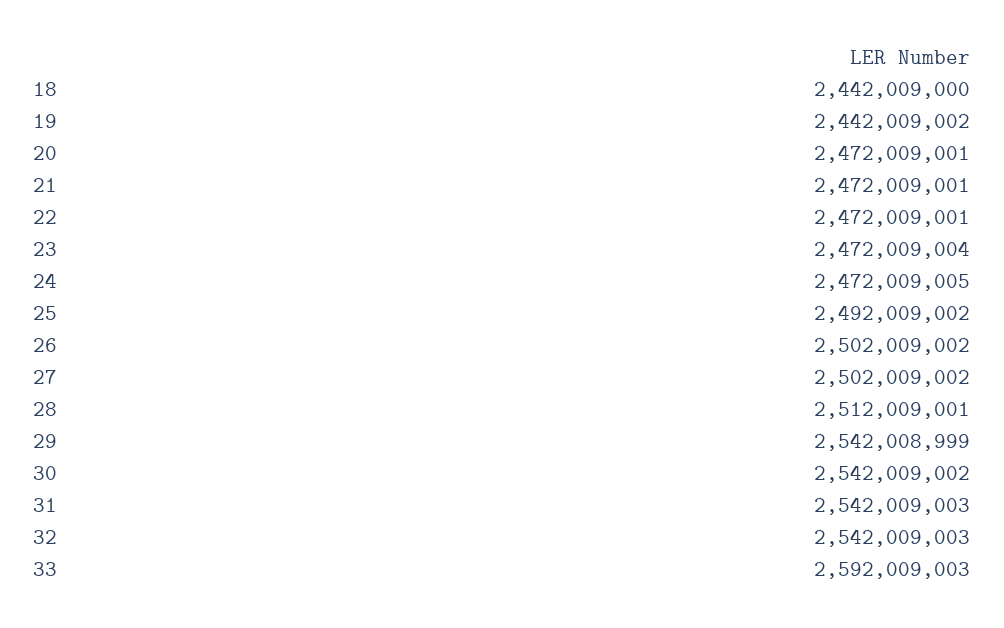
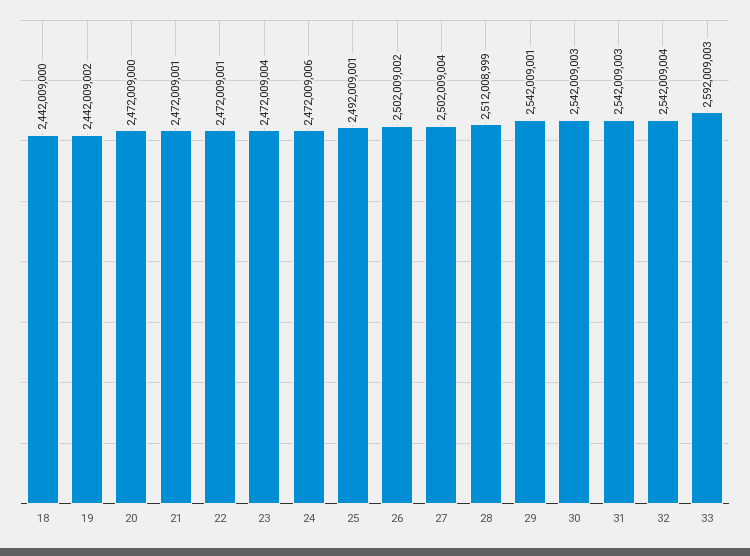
  {
    "18": 2442009000,
    "19": 2442009002,
-   "20": 2472009001,
+   "20": 2472009000,
    "21": 2472009001,
    "22": 2472009001,
    "23": 2472009004,
-   "24": 2472009005,
+   "24": 2472009006,
-   "25": 2492009002,
+   "25": 2492009001,
    "26": 2502009002,
-   "27": 2502009002,
+   "27": 2502009004,
-   "28": 2512009001,
+   "28": 2512008999,
-   "29": 2542008999,
+   "29": 2542009001,
-   "30": 2542009002,
+   "30": 2542009003,
    "31": 2542009003,
-   "32": 2542009003,
+   "32": 2542009004,
    "33": 2592009003
  }

